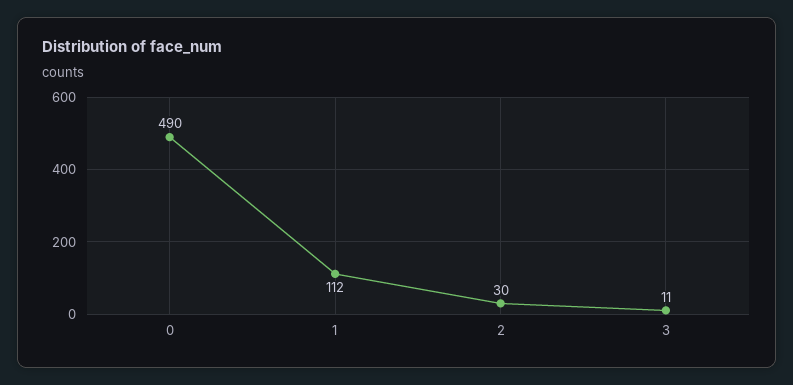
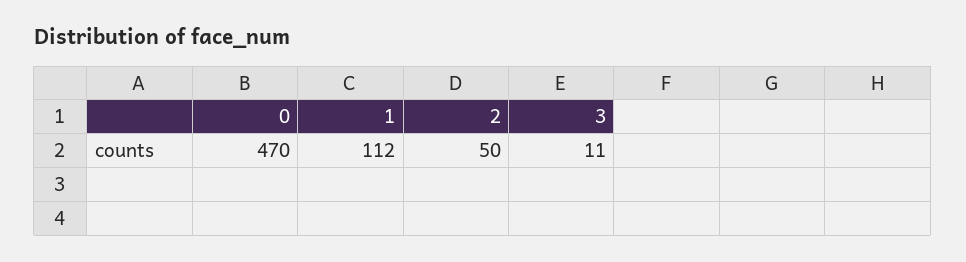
  {
-   "0": 490,
+   "0": 470,
    "1": 112,
-   "2": 30,
+   "2": 50,
    "3": 11
  }

